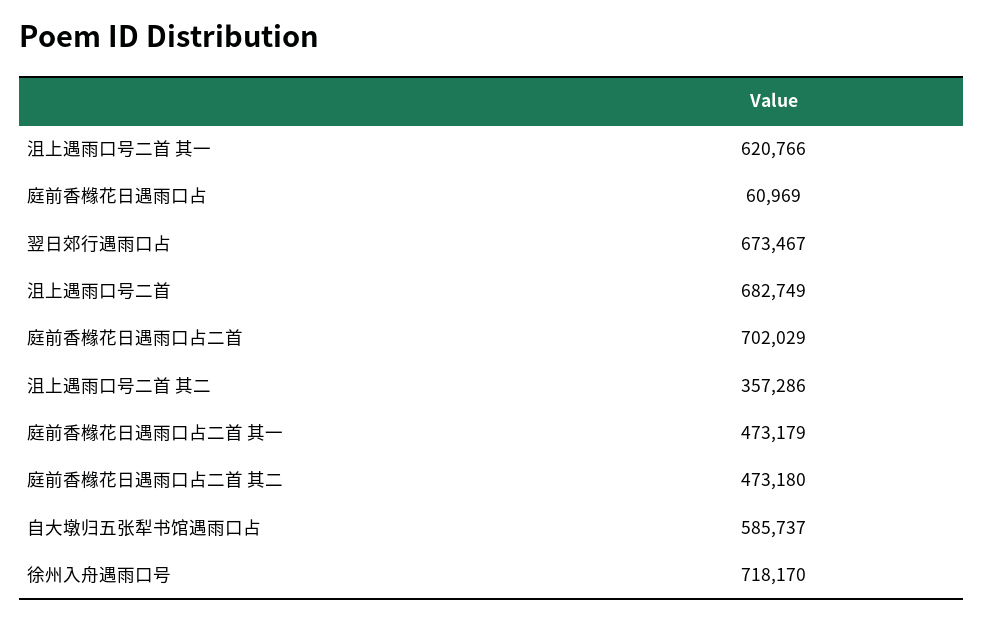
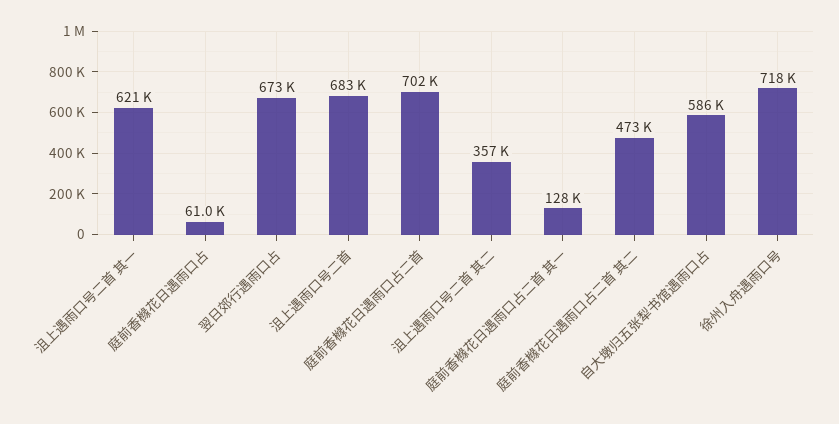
  {
    "沮上遇雨口号二首 其一": 620766,
    "庭前香橼花日遇雨口占": 60969,
    "翌日郊行遇雨口占": 673467,
    "沮上遇雨口号二首": 682749,
    "庭前香橼花日遇雨口占二首": 702029,
    "沮上遇雨口号二首 其二": 357286,
-   "庭前香橼花日遇雨口占二首 其一": 473179,
+   "庭前香橼花日遇雨口占二首 其一": 128000,
    "庭前香橼花日遇雨口占二首 其二": 473180,
    "自大墩归五张犁书馆遇雨口占": 585737,
    "徐州入舟遇雨口号": 718170
  }

